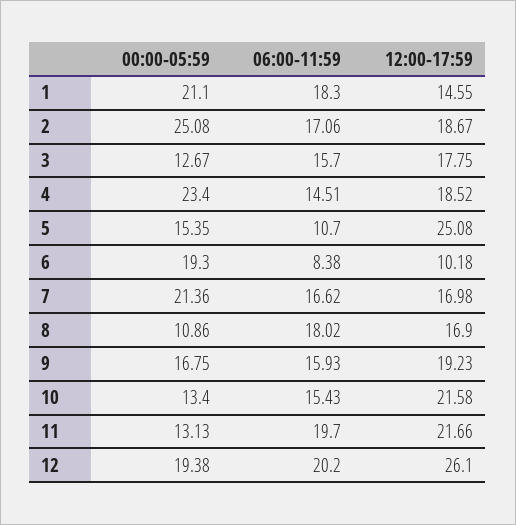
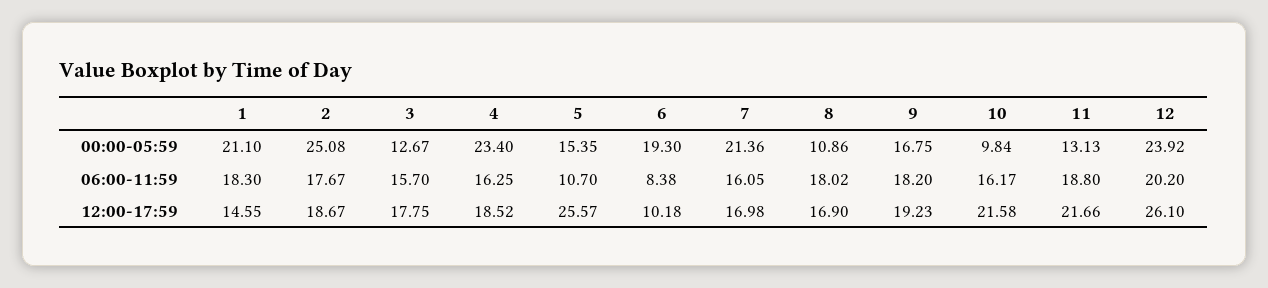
  {
    "00:00-05:59": {
      "1": 21.1,
      "2": 25.08,
      "3": 12.67,
      "4": 23.4,
      "5": 15.35,
      "6": 19.3,
      "7": 21.36,
      "8": 10.86,
      "9": 16.75,
-     "10": 13.4,
+     "10": 9.84,
      "11": 13.13,
-     "12": 19.38
+     "12": 23.92
    },
    "06:00-11:59": {
      "1": 18.3,
-     "2": 17.06,
+     "2": 17.67,
      "3": 15.7,
-     "4": 14.51,
+     "4": 16.25,
      "5": 10.7,
      "6": 8.38,
-     "7": 16.62,
+     "7": 16.05,
      "8": 18.02,
-     "9": 15.93,
+     "9": 18.2,
-     "10": 15.43,
+     "10": 16.17,
-     "11": 19.7,
+     "11": 18.8,
      "12": 20.2
    },
    "12:00-17:59": {
      "1": 14.55,
      "2": 18.67,
      "3": 17.75,
      "4": 18.52,
-     "5": 25.08,
+     "5": 25.57,
      "6": 10.18,
      "7": 16.98,
      "8": 16.9,
      "9": 19.23,
      "10": 21.58,
      "11": 21.66,
      "12": 26.1
    }
  }

